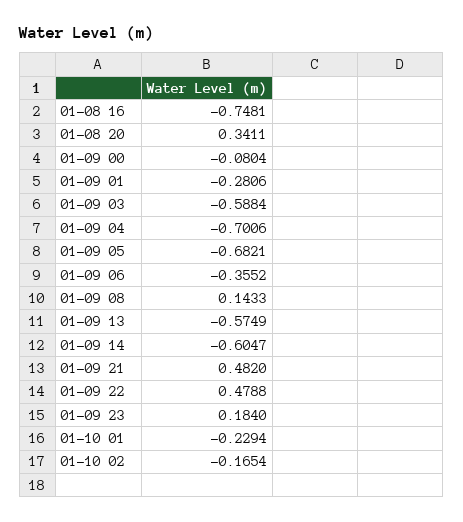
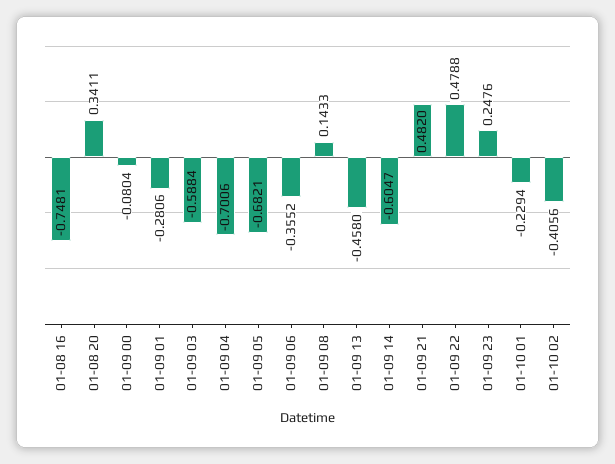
  {
    "01-08 16": -0.7481,
    "01-08 20": 0.3411,
    "01-09 00": -0.0804,
    "01-09 01": -0.2806,
    "01-09 03": -0.5884,
    "01-09 04": -0.7006,
    "01-09 05": -0.6821,
    "01-09 06": -0.3552,
    "01-09 08": 0.1433,
-   "01-09 13": -0.5749,
+   "01-09 13": -0.458,
    "01-09 14": -0.6047,
    "01-09 21": 0.482,
    "01-09 22": 0.4788,
-   "01-09 23": 0.184,
+   "01-09 23": 0.2476,
    "01-10 01": -0.2294,
-   "01-10 02": -0.1654
+   "01-10 02": -0.4056
  }

